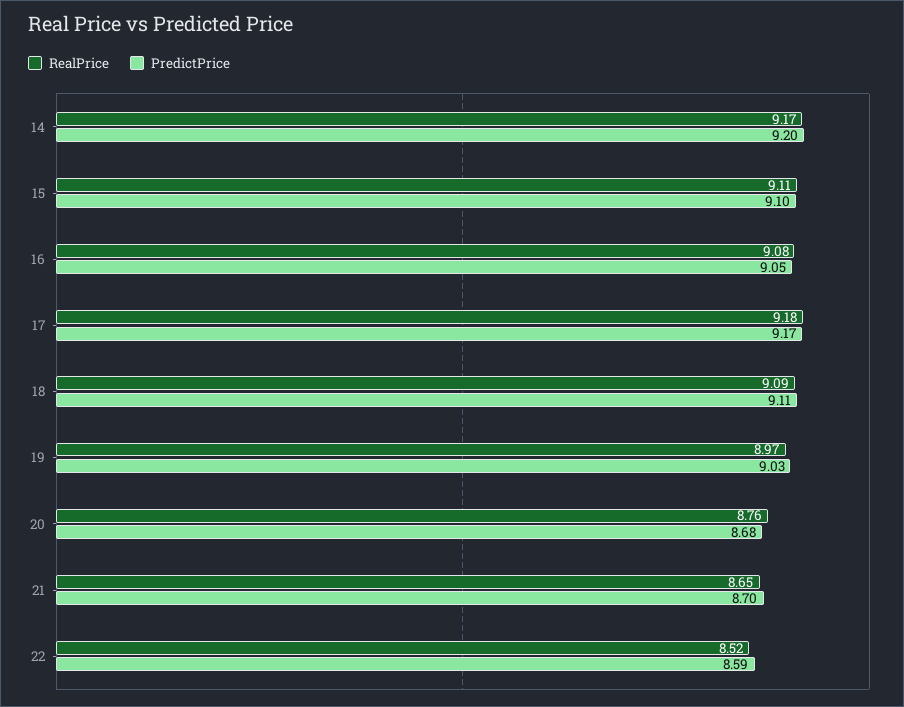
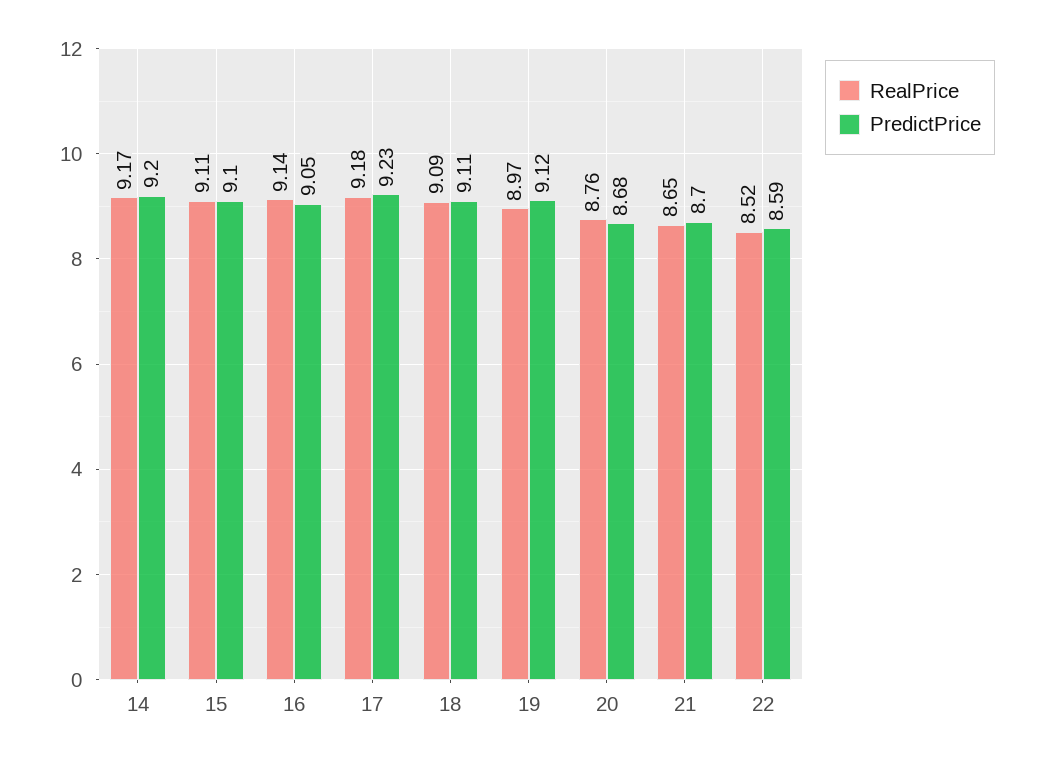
  {
    "RealPrice": {
      "14": 9.17,
      "15": 9.11,
-     "16": 9.08,
+     "16": 9.14,
      "17": 9.18,
      "18": 9.09,
      "19": 8.97,
      "20": 8.76,
      "21": 8.65,
      "22": 8.52
    },
    "PredictPrice": {
      "14": 9.2,
      "15": 9.1,
      "16": 9.05,
-     "17": 9.17,
+     "17": 9.23,
      "18": 9.11,
-     "19": 9.03,
+     "19": 9.12,
      "20": 8.68,
      "21": 8.7,
      "22": 8.59
    }
  }

